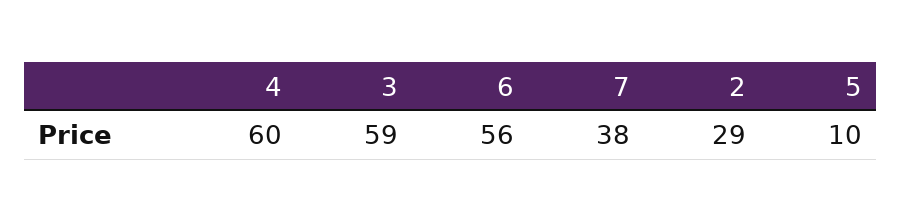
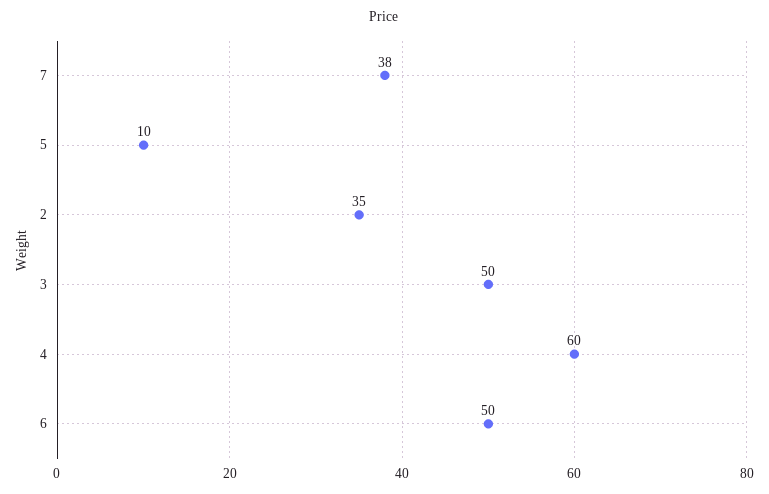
  {
    "4": 60,
-   "3": 59,
+   "3": 50,
-   "6": 56,
+   "6": 50,
    "7": 38,
-   "2": 29,
+   "2": 35,
    "5": 10
  }

